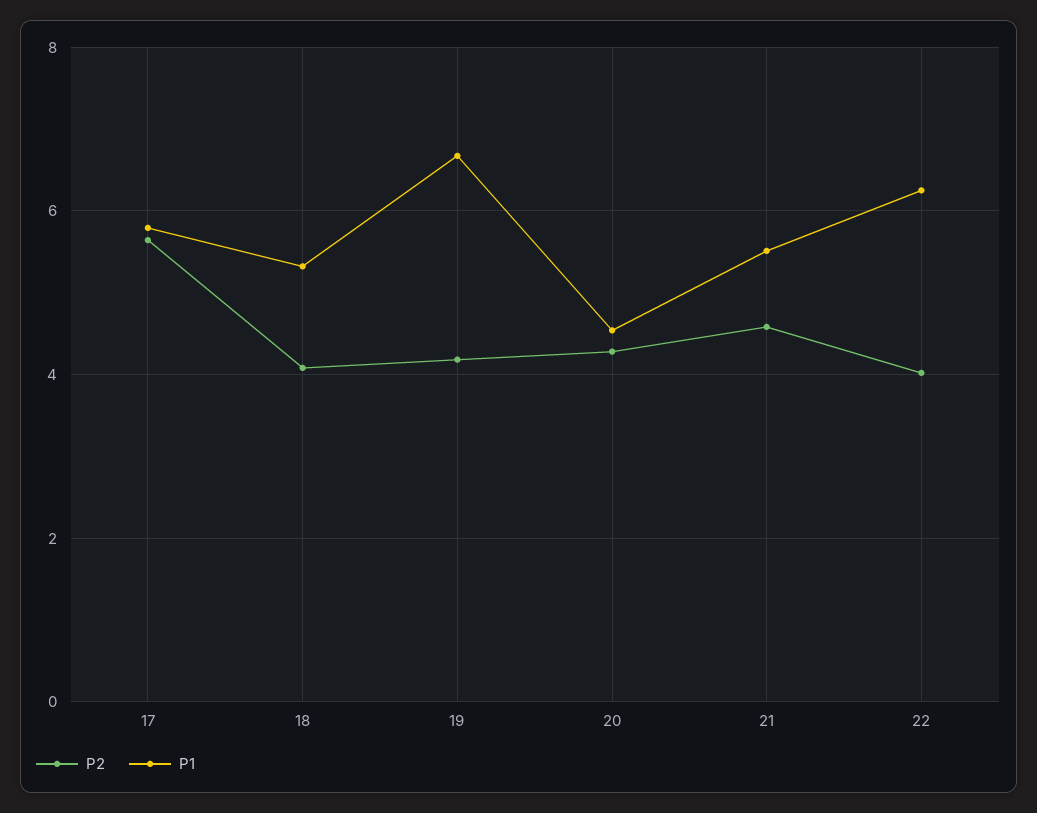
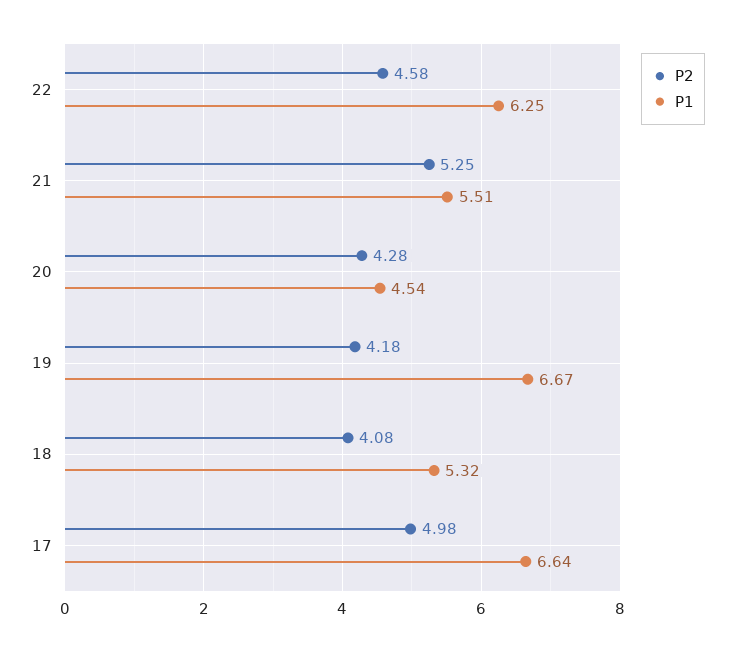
  {
    "P2": {
-     "17": 5.6,
+     "17": 4.98,
      "18": 4.08,
      "19": 4.18,
      "20": 4.28,
-     "21": 4.6,
+     "21": 5.25,
-     "22": 4
+     "22": 4.58
    },
    "P1": {
-     "17": 5.8,
+     "17": 6.64,
      "18": 5.32,
      "19": 6.67,
      "20": 4.54,
      "21": 5.51,
      "22": 6.25
    }
  }

